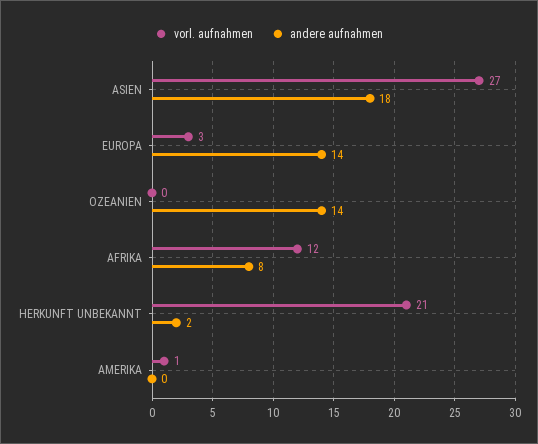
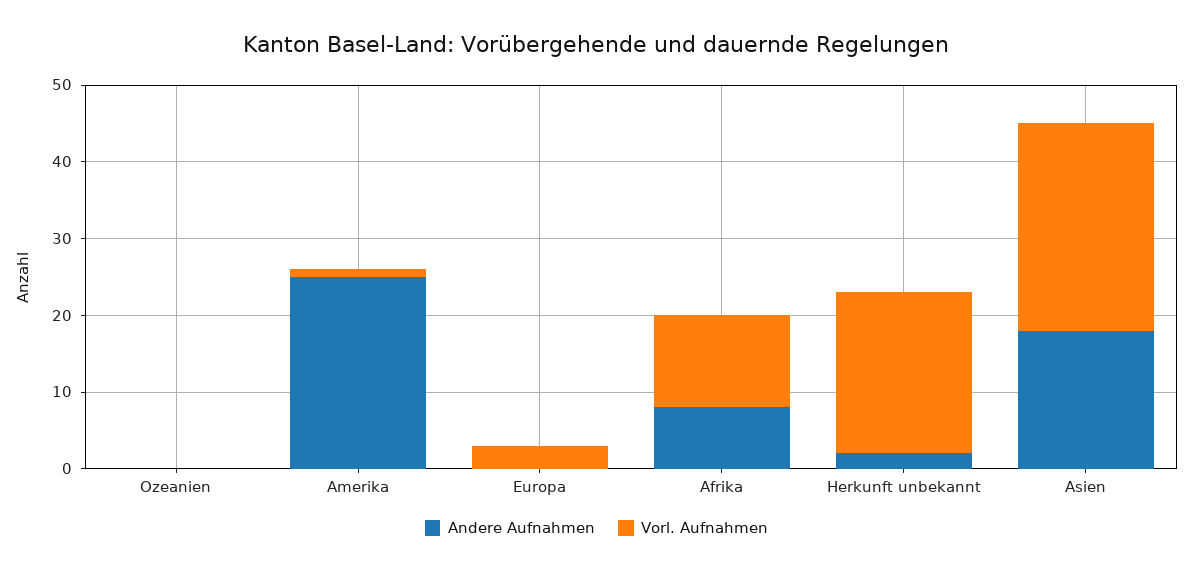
  {
    "vorl. aufnahmen": {
      "ASIEN": 27,
      "EUROPA": 3,
      "OZEANIEN": 0,
      "AFRIKA": 12,
      "HERKUNFT UNBEKANNT": 21,
      "AMERIKA": 1
    },
    "andere aufnahmen": {
      "ASIEN": 18,
-     "EUROPA": 14,
+     "EUROPA": 0,
-     "OZEANIEN": 14,
+     "OZEANIEN": 0,
      "AFRIKA": 8,
      "HERKUNFT UNBEKANNT": 2,
-     "AMERIKA": 0
+     "AMERIKA": 25
    }
  }

